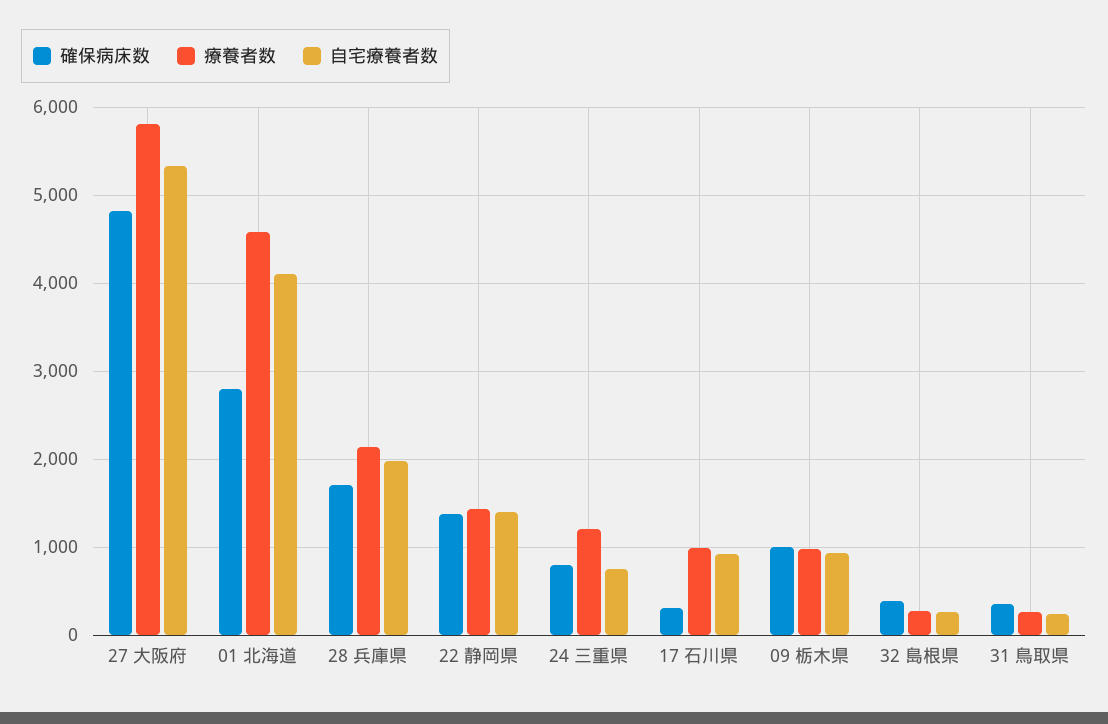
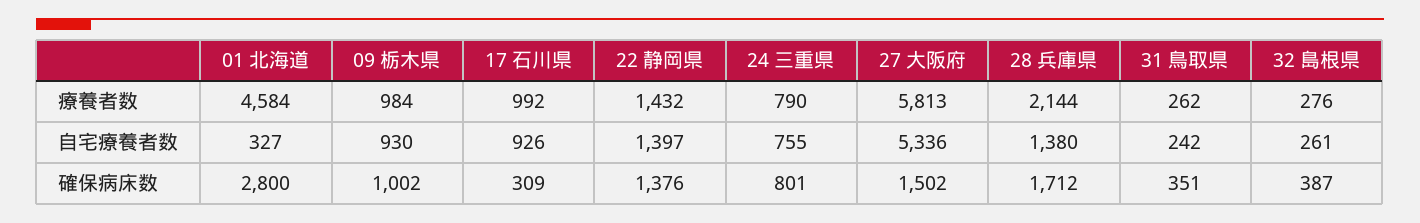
  {
    "確保病床数": {
-     "27 大阪府": 4800,
+     "27 大阪府": 1502,
      "01 北海道": 2800,
      "28 兵庫県": 1712,
      "22 静岡県": 1376,
      "24 三重県": 801,
      "17 石川県": 309,
      "09 栃木県": 1002,
      "32 島根県": 387,
      "31 鳥取県": 351
    },
    "療養者数": {
      "27 大阪府": 5813,
      "01 北海道": 4584,
      "28 兵庫県": 2144,
      "22 静岡県": 1432,
-     "24 三重県": 1200,
+     "24 三重県": 790,
      "17 石川県": 992,
      "09 栃木県": 984,
      "32 島根県": 276,
      "31 鳥取県": 262
    },
    "自宅療養者数": {
      "27 大阪府": 5336,
-     "01 北海道": 4100,
+     "01 北海道": 327,
-     "28 兵庫県": 2000,
+     "28 兵庫県": 1380,
      "22 静岡県": 1397,
      "24 三重県": 755,
      "17 石川県": 926,
      "09 栃木県": 930,
      "32 島根県": 261,
      "31 鳥取県": 242
    }
  }

